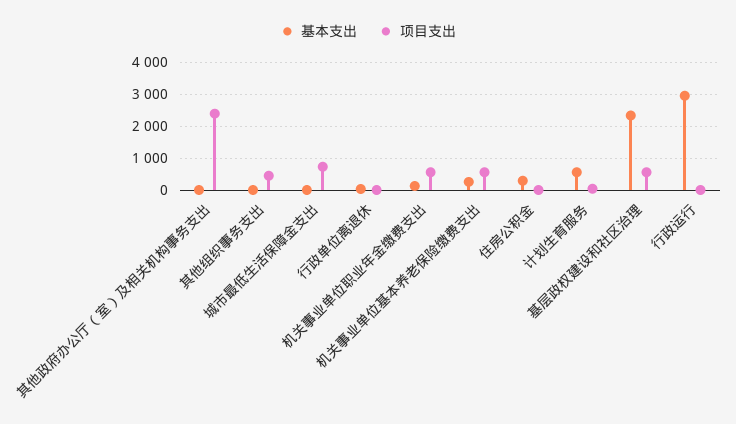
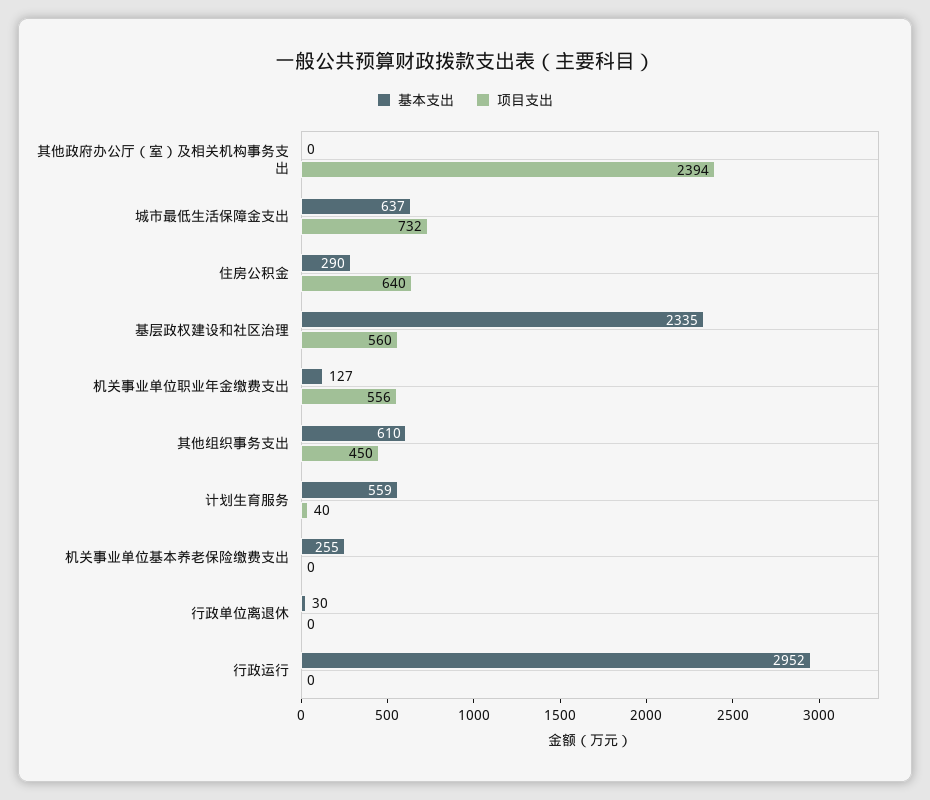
  {
    "基本支出": {
      "其他政府办公厅（室）及相关机构事务支出": 0,
-     "其他组织事务支出": 0,
+     "其他组织事务支出": 610,
-     "城市最低生活保障金支出": 0,
+     "城市最低生活保障金支出": 637,
      "行政单位离退休": 30,
      "机关事业单位职业年金缴费支出": 127,
      "机关事业单位基本养老保险缴费支出": 255,
      "住房公积金": 290,
      "计划生育服务": 559,
      "基层政权建设和社区治理": 2335,
      "行政运行": 2952
    },
    "项目支出": {
      "其他政府办公厅（室）及相关机构事务支出": 2394,
      "其他组织事务支出": 450,
      "城市最低生活保障金支出": 732,
      "行政单位离退休": 0,
      "机关事业单位职业年金缴费支出": 556,
-     "机关事业单位基本养老保险缴费支出": 600,
+     "机关事业单位基本养老保险缴费支出": 0,
-     "住房公积金": 0,
+     "住房公积金": 640,
      "计划生育服务": 40,
      "基层政权建设和社区治理": 560,
      "行政运行": 0
    }
  }

